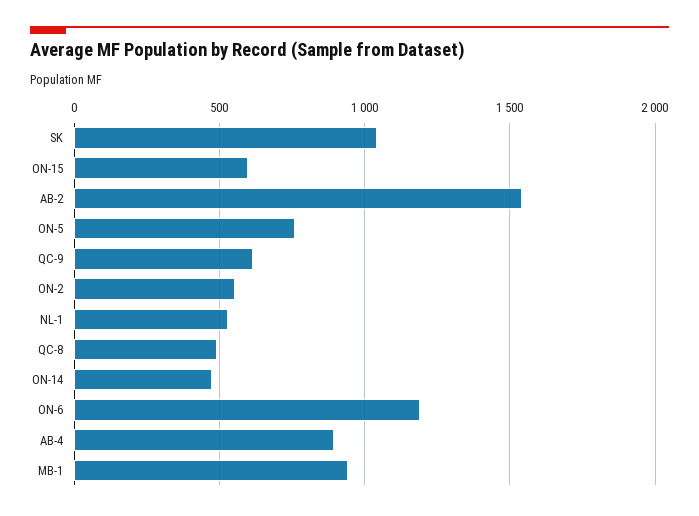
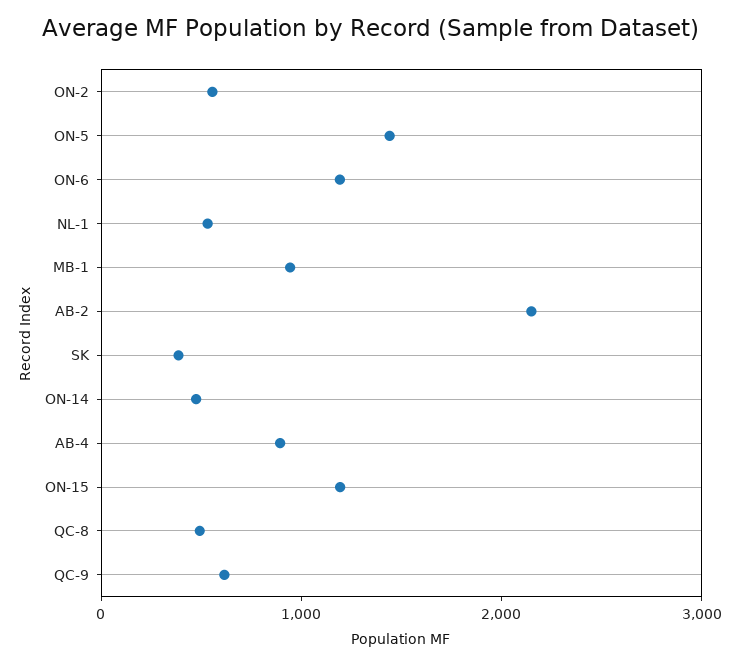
  {
-   "SK": 1050,
+   "SK": 400,
-   "ON-15": 600,
+   "ON-15": 1200,
-   "AB-2": 1550,
+   "AB-2": 2200,
-   "ON-5": 750,
+   "ON-5": 1400,
    "QC-9": 600,
    "ON-2": 550,
    "NL-1": 550,
    "QC-8": 500,
    "ON-14": 450,
    "ON-6": 1200,
    "AB-4": 900,
    "MB-1": 950
  }

